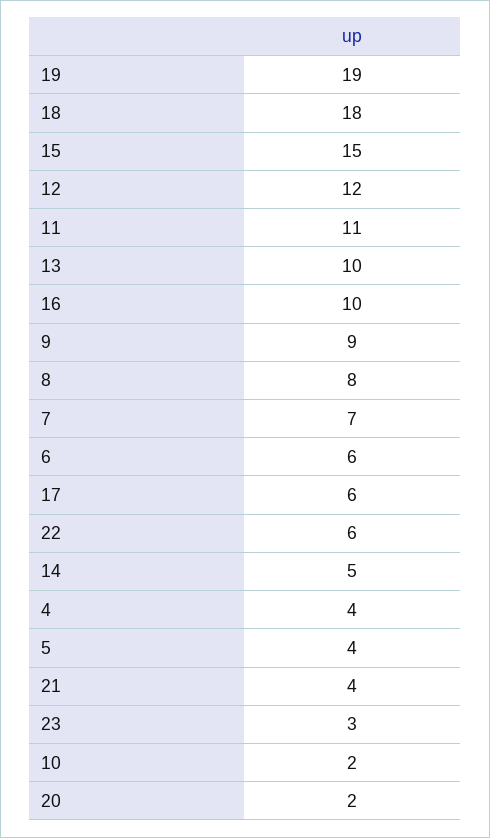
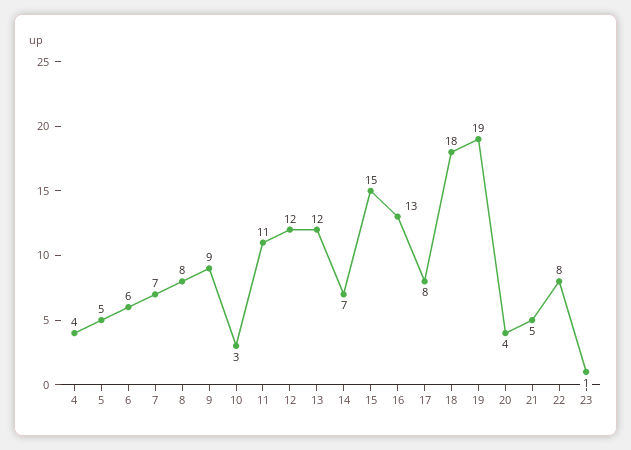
  {
    "19": 19,
    "18": 18,
    "15": 15,
    "12": 12,
    "11": 11,
-   "13": 10,
+   "13": 12,
-   "16": 10,
+   "16": 13,
    "9": 9,
    "8": 8,
    "7": 7,
    "6": 6,
-   "17": 6,
+   "17": 8,
-   "22": 6,
+   "22": 8,
-   "14": 5,
+   "14": 7,
    "4": 4,
-   "5": 4,
+   "5": 5,
-   "21": 4,
+   "21": 5,
-   "23": 3,
+   "23": 1,
-   "10": 2,
+   "10": 3,
-   "20": 2
+   "20": 4
  }

